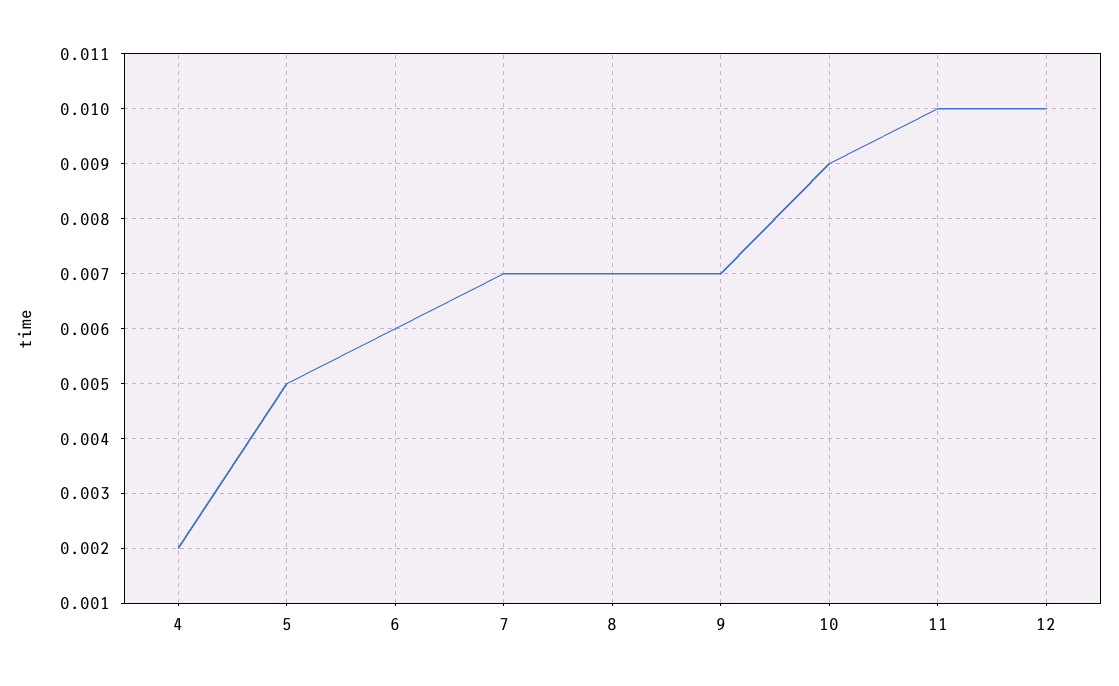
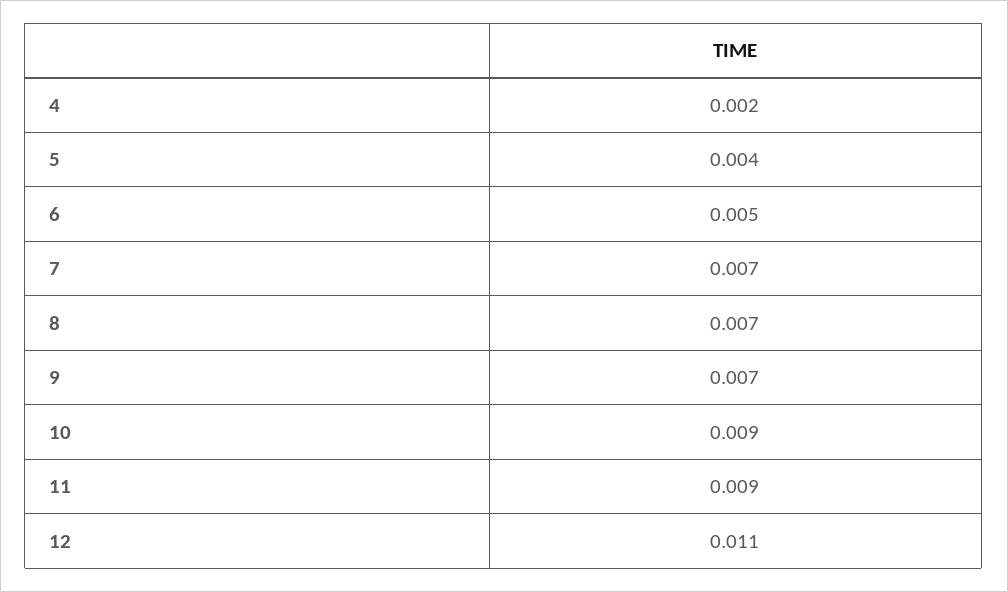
  {
    "4": 0.002,
-   "5": 0.005,
+   "5": 0.004,
-   "6": 0.006,
+   "6": 0.005,
    "7": 0.007,
    "8": 0.007,
    "9": 0.007,
    "10": 0.009,
-   "11": 0.01,
+   "11": 0.009,
-   "12": 0.01
+   "12": 0.011
  }

